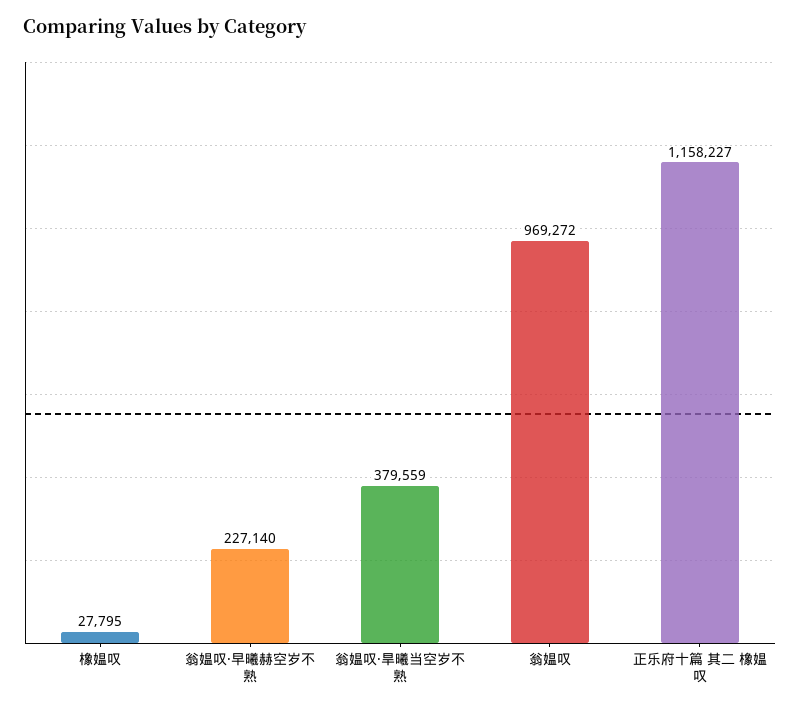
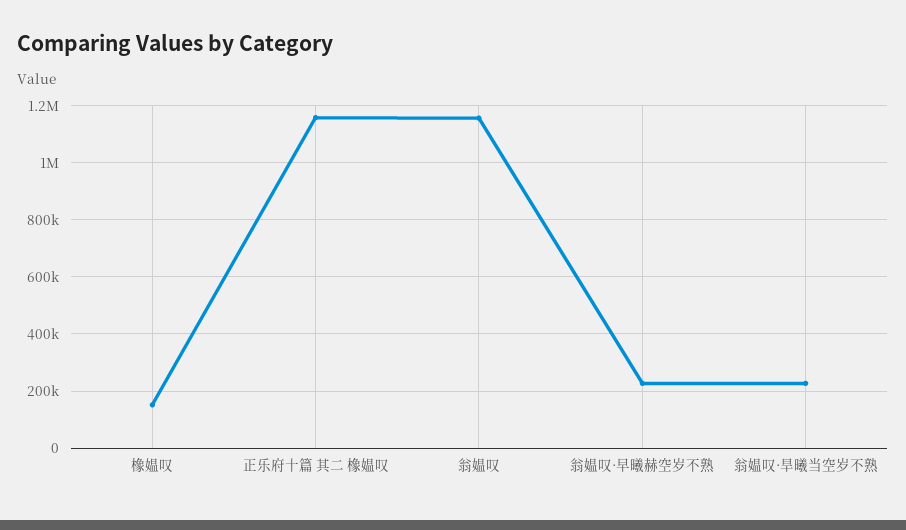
  {
-   "橡媪叹": 27795,
+   "橡媪叹": 150000,
    "翁媪叹·早曦赫空岁不熟": 227140,
-   "翁媪叹·旱曦当空岁不熟": 379559,
+   "翁媪叹·旱曦当空岁不熟": 225000,
-   "翁媪叹": 969272,
+   "翁媪叹": 1150000,
    "正乐府十篇 其二 橡媪叹": 1158227
  }

